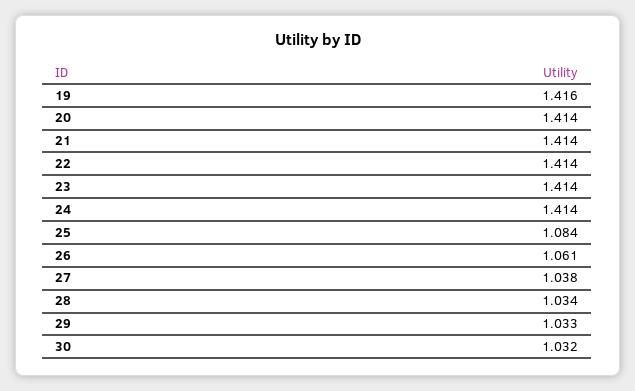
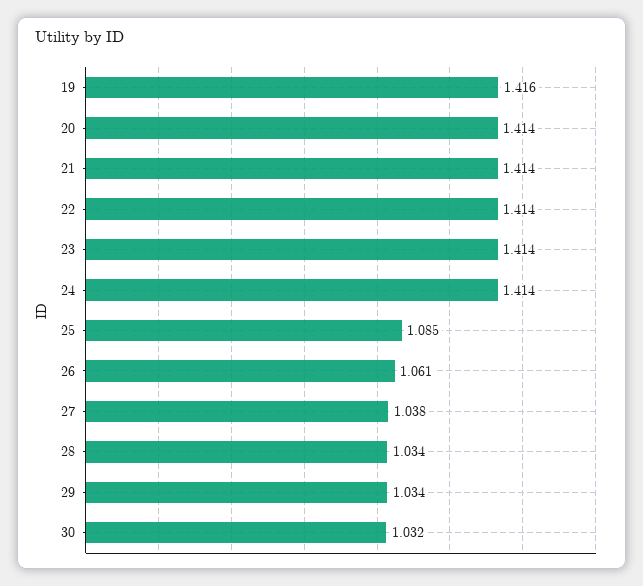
  {
    "19": 1.416,
    "20": 1.414,
    "21": 1.414,
    "22": 1.414,
    "23": 1.414,
    "24": 1.414,
-   "25": 1.084,
+   "25": 1.085,
    "26": 1.061,
    "27": 1.038,
    "28": 1.034,
-   "29": 1.033,
+   "29": 1.034,
    "30": 1.032
  }

